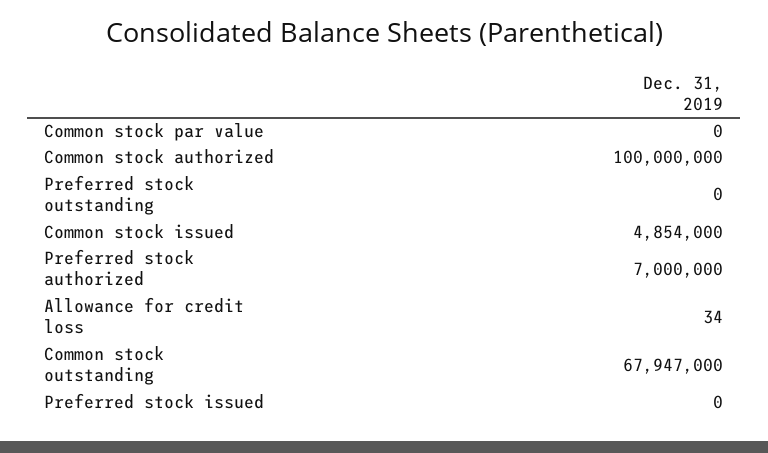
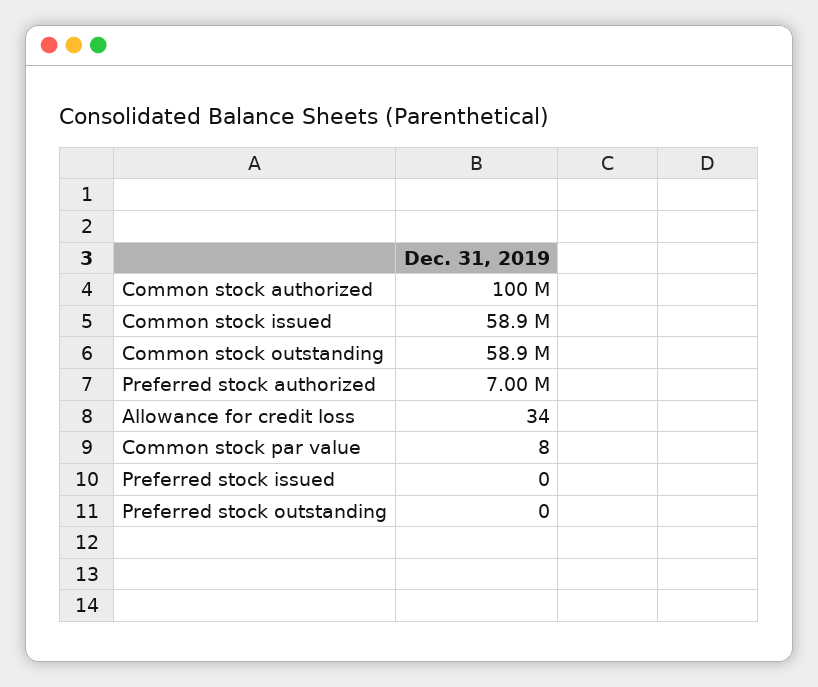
  {
-   "Common stock par value": 0,
+   "Common stock par value": 8,
    "Common stock authorized": 100000000,
    "Preferred stock outstanding": 0,
-   "Common stock issued": 4854000,
+   "Common stock issued": 58900000,
    "Preferred stock authorized": 7000000,
    "Allowance for credit loss": 34,
-   "Common stock outstanding": 67947000,
+   "Common stock outstanding": 58900000,
    "Preferred stock issued": 0
  }

